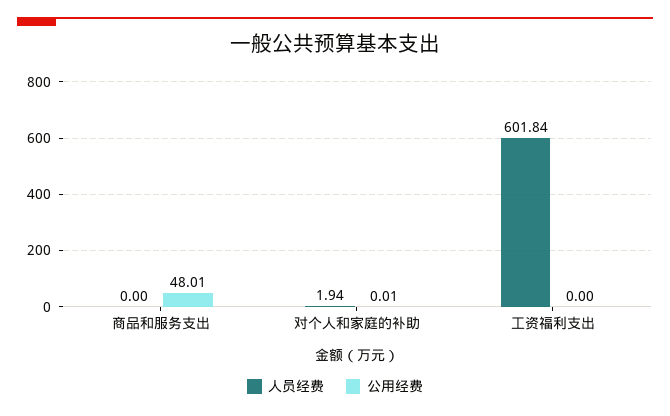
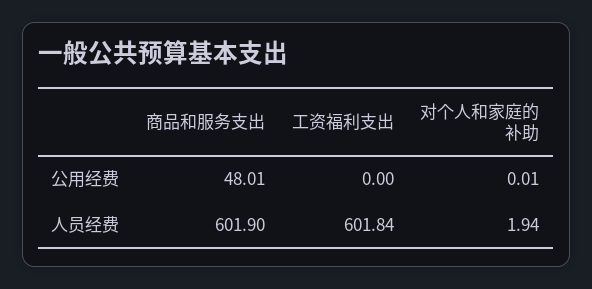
  {
    "人员经费": {
-     "商品和服务支出": 0,
+     "商品和服务支出": 601.9,
      "对个人和家庭的补助": 1.94,
      "工资福利支出": 601.84
    },
    "公用经费": {
      "商品和服务支出": 48.01,
      "对个人和家庭的补助": 0.01,
      "工资福利支出": 0
    }
  }

